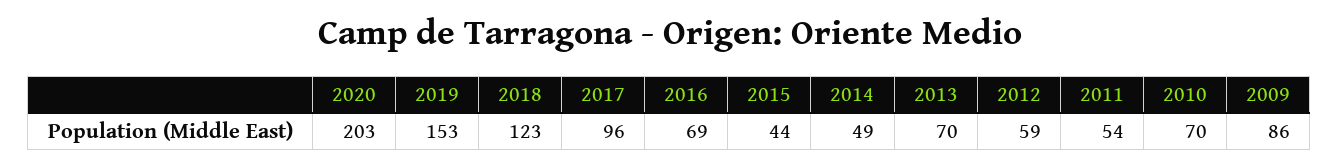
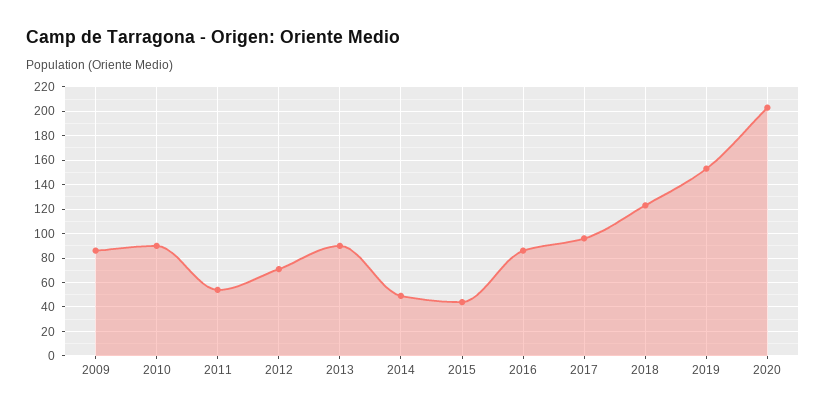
  {
    "2020": 203,
    "2019": 153,
    "2018": 123,
    "2017": 96,
-   "2016": 69,
+   "2016": 85,
    "2015": 44,
    "2014": 49,
-   "2013": 70,
+   "2013": 90,
-   "2012": 59,
+   "2012": 70,
    "2011": 54,
-   "2010": 70,
+   "2010": 90,
    "2009": 86
  }

